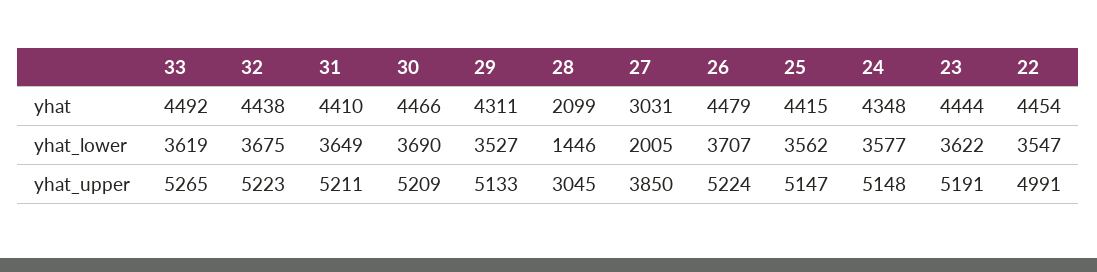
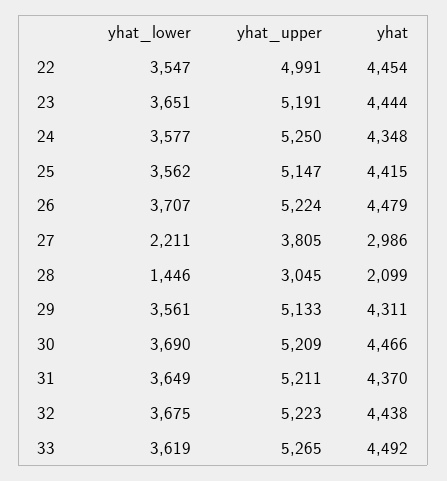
  {
    "33": {
      "yhat": 4492,
      "yhat_lower": 3619,
      "yhat_upper": 5265
    },
    "32": {
      "yhat": 4438,
      "yhat_lower": 3675,
      "yhat_upper": 5223
    },
    "31": {
-     "yhat": 4410,
+     "yhat": 4370,
      "yhat_lower": 3649,
      "yhat_upper": 5211
    },
    "30": {
      "yhat": 4466,
      "yhat_lower": 3690,
      "yhat_upper": 5209
    },
    "29": {
      "yhat": 4311,
-     "yhat_lower": 3527,
+     "yhat_lower": 3561,
      "yhat_upper": 5133
    },
    "28": {
      "yhat": 2099,
      "yhat_lower": 1446,
      "yhat_upper": 3045
    },
    "27": {
-     "yhat": 3031,
+     "yhat": 2986,
-     "yhat_lower": 2005,
+     "yhat_lower": 2211,
-     "yhat_upper": 3850
+     "yhat_upper": 3805
    },
    "26": {
      "yhat": 4479,
      "yhat_lower": 3707,
      "yhat_upper": 5224
    },
    "25": {
      "yhat": 4415,
      "yhat_lower": 3562,
      "yhat_upper": 5147
    },
    "24": {
      "yhat": 4348,
      "yhat_lower": 3577,
-     "yhat_upper": 5148
+     "yhat_upper": 5250
    },
    "23": {
      "yhat": 4444,
-     "yhat_lower": 3622,
+     "yhat_lower": 3651,
      "yhat_upper": 5191
    },
    "22": {
      "yhat": 4454,
      "yhat_lower": 3547,
      "yhat_upper": 4991
    }
  }

